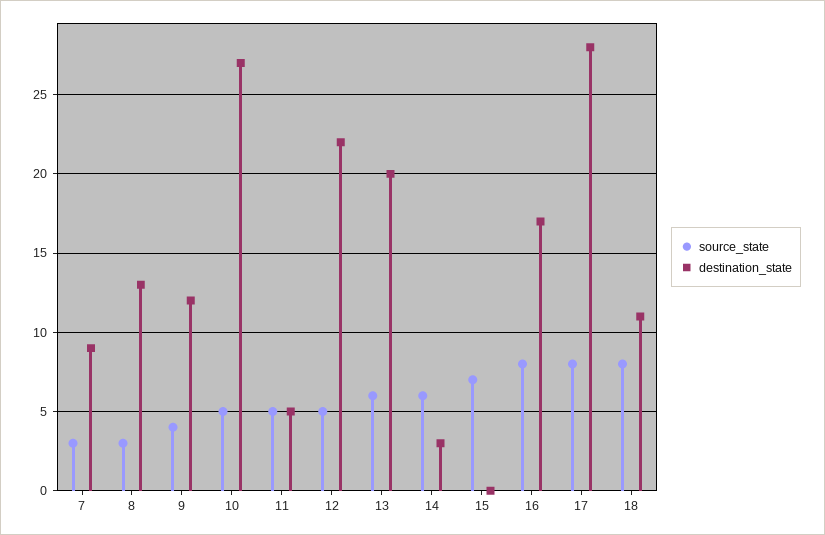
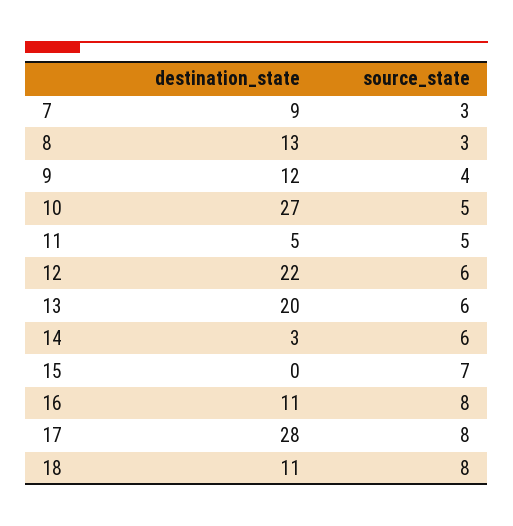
  {
    "source_state": {
      "7": 3,
      "8": 3,
      "9": 4,
      "10": 5,
      "11": 5,
-     "12": 5,
+     "12": 6,
      "13": 6,
      "14": 6,
      "15": 7,
      "16": 8,
      "17": 8,
      "18": 8
    },
    "destination_state": {
      "7": 9,
      "8": 13,
      "9": 12,
      "10": 27,
      "11": 5,
      "12": 22,
      "13": 20,
      "14": 3,
      "15": 0,
-     "16": 17,
+     "16": 11,
      "17": 28,
      "18": 11
    }
  }

